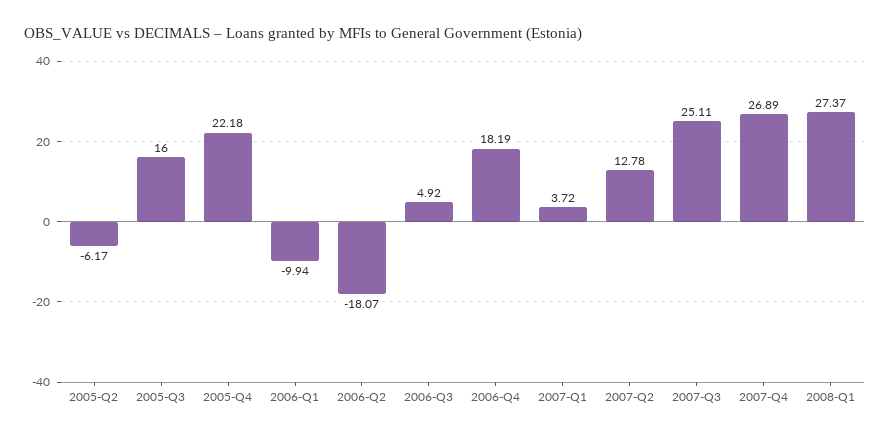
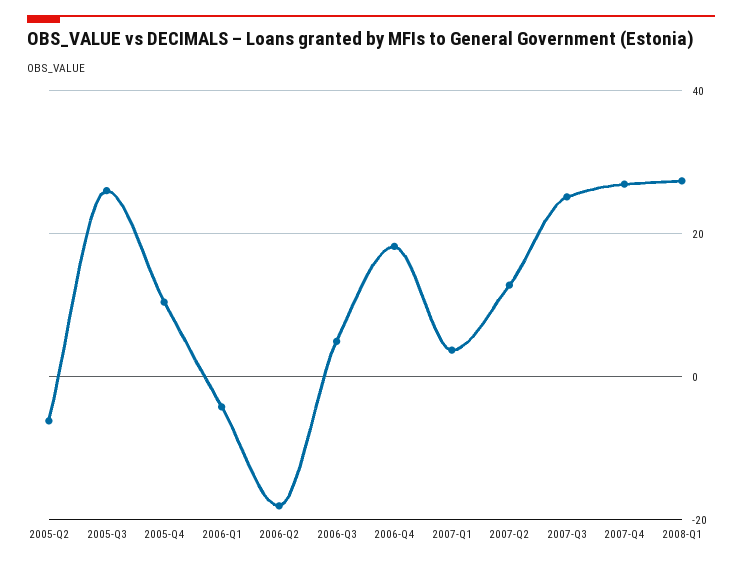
  {
    "2005-Q2": -6.17,
-   "2005-Q3": 16,
+   "2005-Q3": 26,
-   "2005-Q4": 22.18,
+   "2005-Q4": 10,
-   "2006-Q1": -9.94,
+   "2006-Q1": -4,
    "2006-Q2": -18.07,
    "2006-Q3": 4.92,
    "2006-Q4": 18.19,
    "2007-Q1": 3.72,
    "2007-Q2": 12.78,
    "2007-Q3": 25.11,
    "2007-Q4": 26.89,
    "2008-Q1": 27.37
  }

